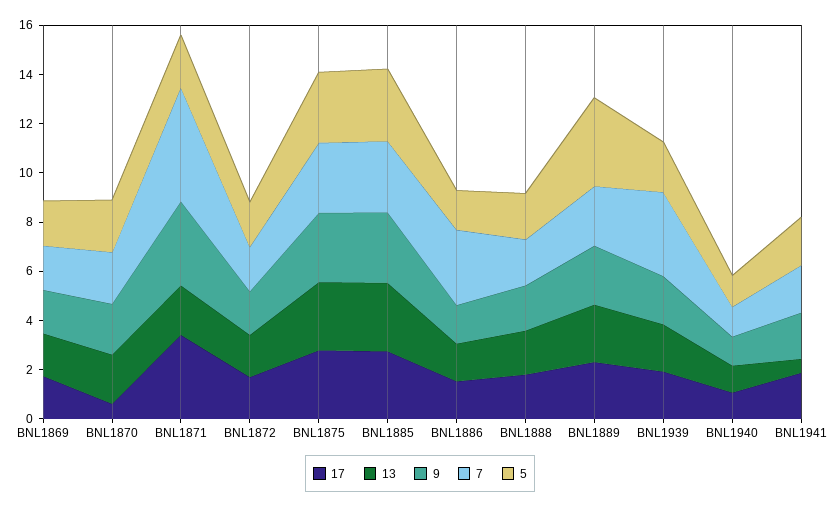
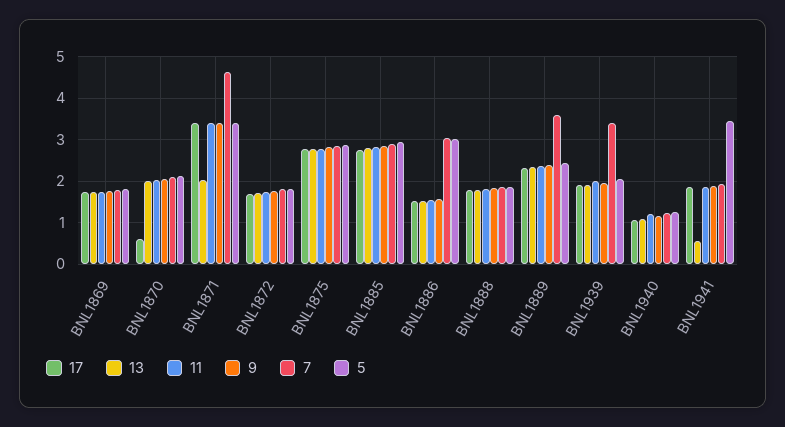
  {
    "17": {
      "BNL1869": 1.8,
      "BNL1870": 0.6,
      "BNL1871": 3.4,
      "BNL1872": 1.6,
      "BNL1875": 2.8,
      "BNL1885": 2.8,
      "BNL1886": 1.6,
      "BNL1888": 1.8,
      "BNL1889": 2.4,
      "BNL1939": 2,
      "BNL1940": 1,
      "BNL1941": 1.8
    },
    "13": {
      "BNL1869": 1.8,
      "BNL1870": 2,
      "BNL1871": 2,
      "BNL1872": 1.8,
      "BNL1875": 2.8,
      "BNL1885": 2.8,
      "BNL1886": 1.6,
      "BNL1888": 1.8,
      "BNL1889": 2.4,
      "BNL1939": 2,
      "BNL1940": 1,
      "BNL1941": 0.6
    },
    "9": {
      "BNL1869": 1.8,
      "BNL1870": 2,
      "BNL1871": 3.4,
      "BNL1872": 1.8,
      "BNL1875": 2.8,
      "BNL1885": 2.8,
      "BNL1886": 1.6,
      "BNL1888": 1.8,
      "BNL1889": 2.4,
      "BNL1939": 2,
      "BNL1940": 1.2,
      "BNL1941": 1.8
    },
    "7": {
      "BNL1869": 1.8,
      "BNL1870": 2.2,
      "BNL1871": 4.6,
      "BNL1872": 1.8,
      "BNL1875": 2.8,
      "BNL1885": 3,
      "BNL1886": 3,
      "BNL1888": 1.8,
-     "BNL1889": 2.5,
+     "BNL1889": 3.6,
      "BNL1939": 3.4,
      "BNL1940": 1.2,
      "BNL1941": 2
    },
    "5": {
      "BNL1869": 1.8,
      "BNL1870": 2.2,
-     "BNL1871": 2,
+     "BNL1871": 3.4,
      "BNL1872": 1.8,
      "BNL1875": 2.8,
      "BNL1885": 3,
-     "BNL1886": 1.5,
+     "BNL1886": 3,
      "BNL1888": 1.8,
-     "BNL1889": 3.5,
+     "BNL1889": 2.4,
      "BNL1939": 2,
      "BNL1940": 1.2,
-     "BNL1941": 2
+     "BNL1941": 3.4
-   }
+   },
+   "11": {
+     "BNL1869": 1.8,
+     "BNL1870": 2,
+     "BNL1871": 3.4,
+     "BNL1872": 1.8,
+     "BNL1875": 2.8,
+     "BNL1885": 2.8,
+     "BNL1886": 1.6,
+     "BNL1888": 1.8,
+     "BNL1889": 2.4,
+     "BNL1939": 2,
+     "BNL1940": 1.2,
+     "BNL1941": 1.8
+   }
  }

